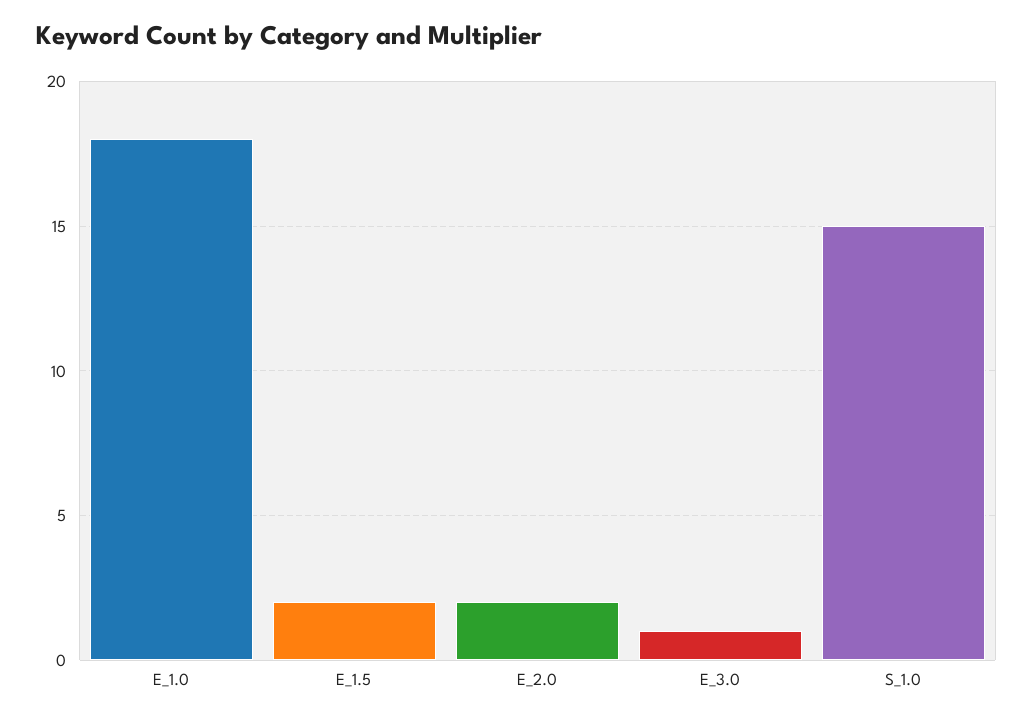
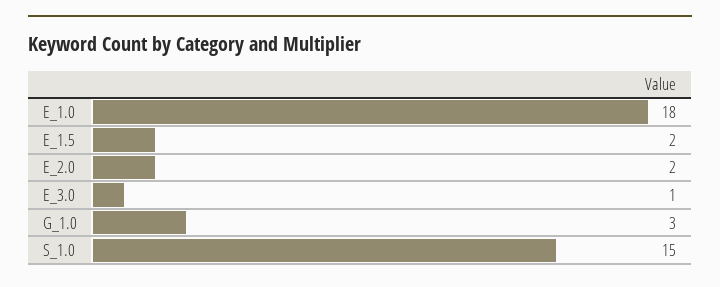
  {
    "E_1.0": 18,
    "E_1.5": 2,
    "E_2.0": 2,
    "E_3.0": 1,
-   "S_1.0": 15
+   "S_1.0": 15,
+   "G_1.0": 3
  }

